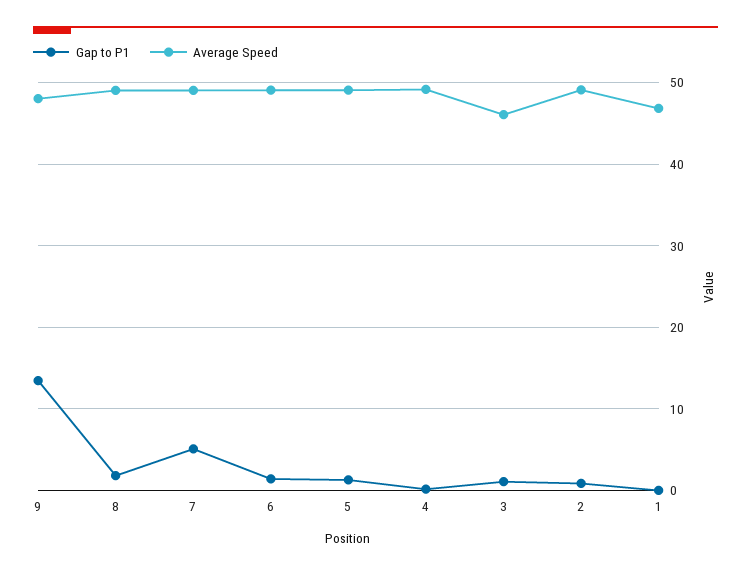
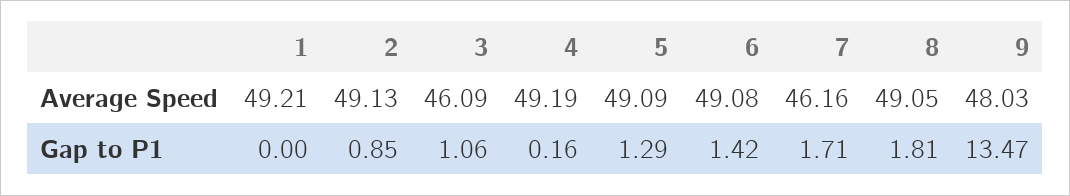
  {
    "Gap to P1": {
      "9": 13.47,
      "8": 1.81,
-     "7": 5,
+     "7": 1.71,
      "6": 1.42,
      "5": 1.29,
      "4": 0.16,
      "3": 1.06,
      "2": 0.85,
      "1": 0
    },
    "Average Speed": {
      "9": 48.03,
      "8": 49.05,
-     "7": 49,
+     "7": 46.16,
      "6": 49.08,
      "5": 49.09,
      "4": 49.19,
      "3": 46.09,
      "2": 49.13,
-     "1": 47
+     "1": 49.21
    }
  }

